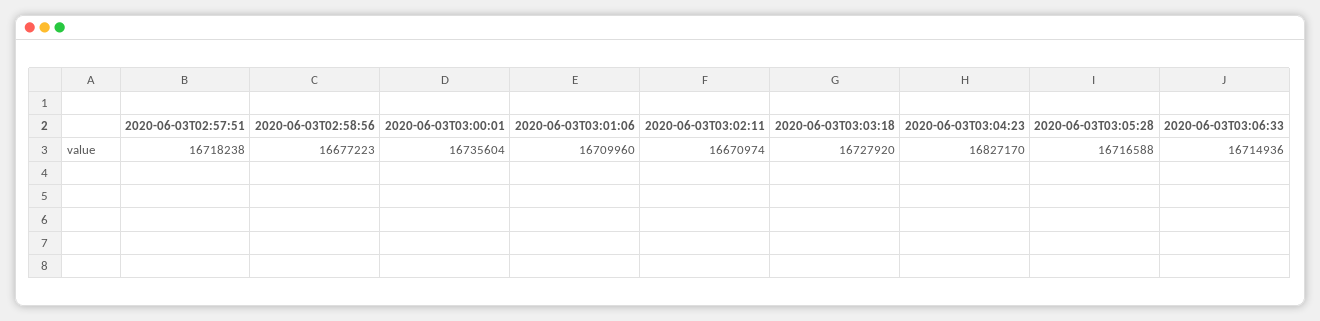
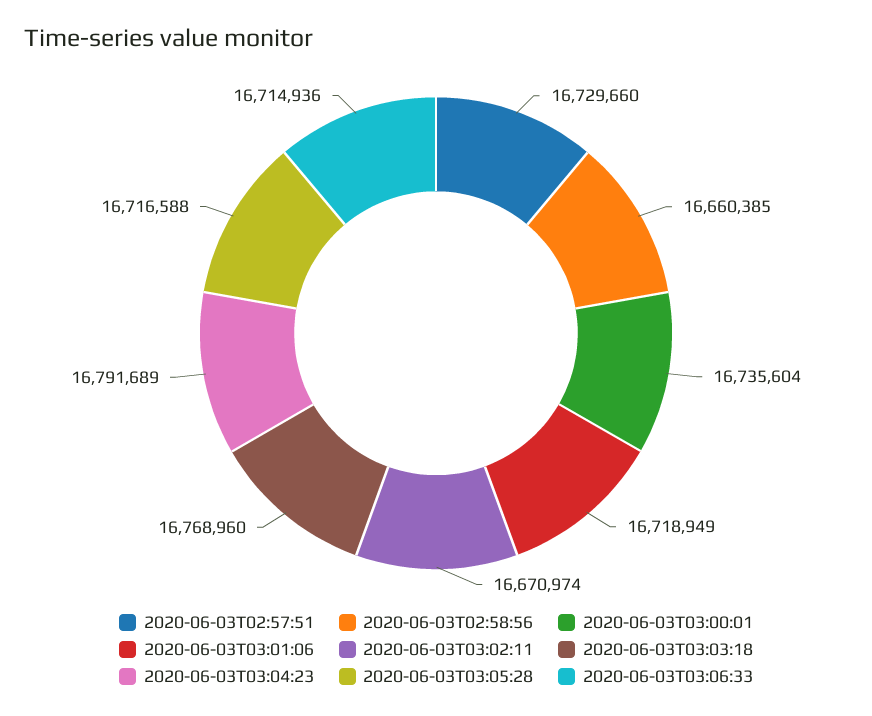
  {
-   "2020-06-03T02:57:51": 16718238,
+   "2020-06-03T02:57:51": 16729660,
-   "2020-06-03T02:58:56": 16677223,
+   "2020-06-03T02:58:56": 16660385,
    "2020-06-03T03:00:01": 16735604,
-   "2020-06-03T03:01:06": 16709960,
+   "2020-06-03T03:01:06": 16718949,
    "2020-06-03T03:02:11": 16670974,
-   "2020-06-03T03:03:18": 16727920,
+   "2020-06-03T03:03:18": 16768960,
-   "2020-06-03T03:04:23": 16827170,
+   "2020-06-03T03:04:23": 16791689,
    "2020-06-03T03:05:28": 16716588,
    "2020-06-03T03:06:33": 16714936
  }

